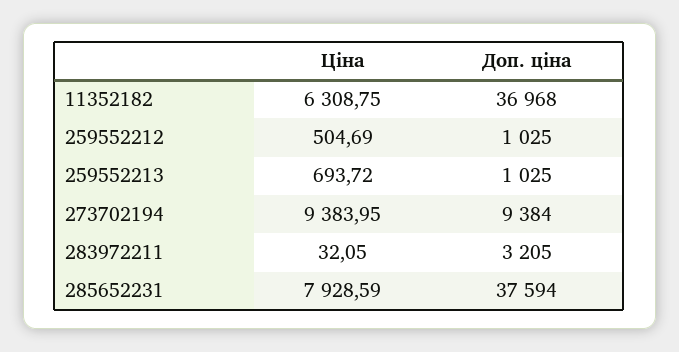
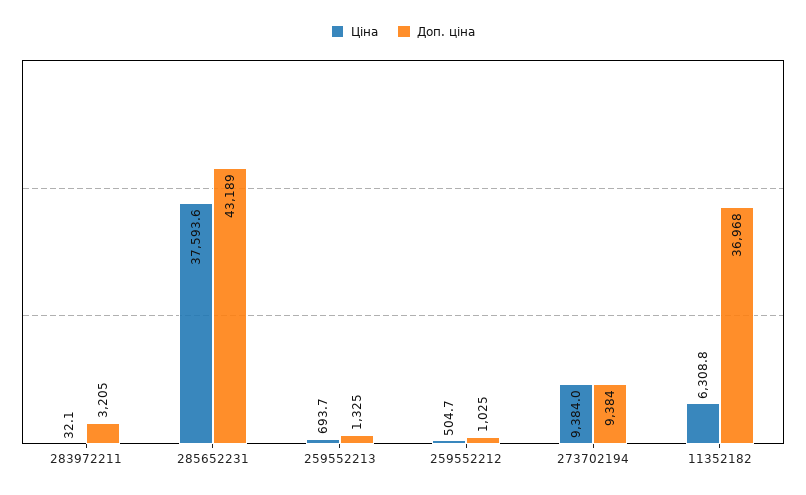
  {
    "Ціна": {
      "11352182": 6308.75,
      "259552212": 504.69,
      "259552213": 693.72,
      "273702194": 9383.95,
      "283972211": 32.05,
-     "285652231": 7928.59
+     "285652231": 37593.6
    },
    "Доп. ціна": {
      "11352182": 36968,
      "259552212": 1025,
-     "259552213": 1025,
+     "259552213": 1325,
      "273702194": 9384,
      "283972211": 3205,
-     "285652231": 37594
+     "285652231": 43189
    }
  }

